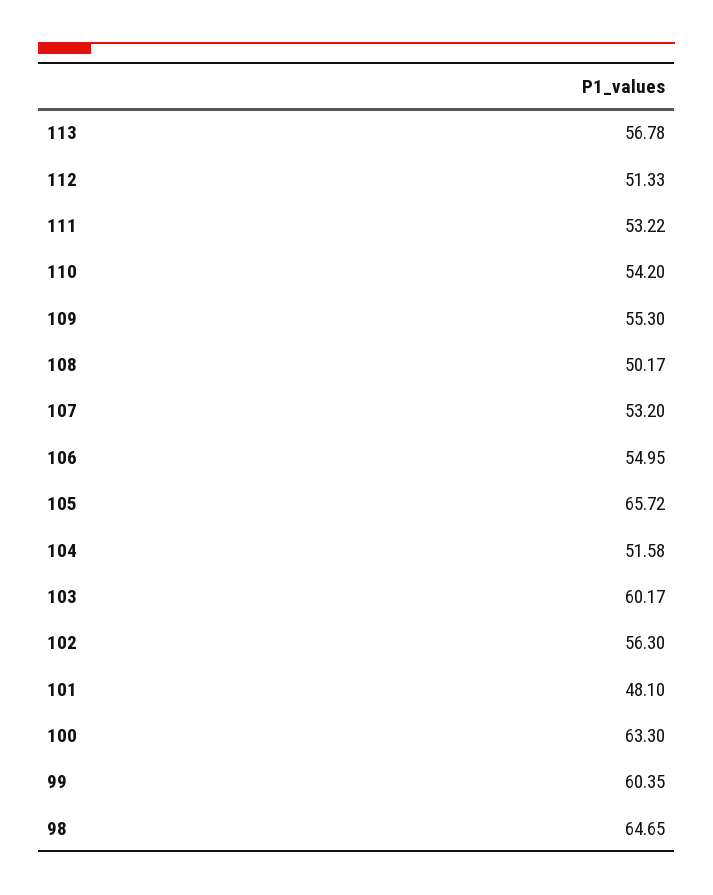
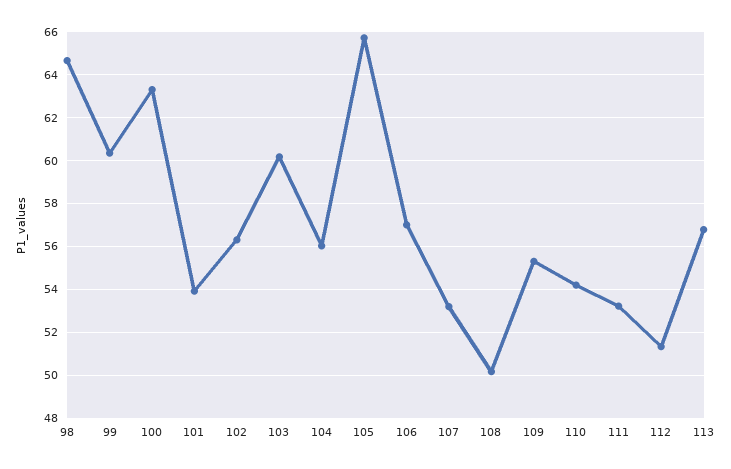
  {
    "113": 56.78,
    "112": 51.33,
    "111": 53.22,
    "110": 54.2,
    "109": 55.3,
    "108": 50.17,
    "107": 53.2,
-   "106": 54.95,
+   "106": 57,
    "105": 65.72,
-   "104": 51.58,
+   "104": 56,
    "103": 60.17,
    "102": 56.3,
-   "101": 48.1,
+   "101": 54,
    "100": 63.3,
    "99": 60.35,
    "98": 64.65
  }

